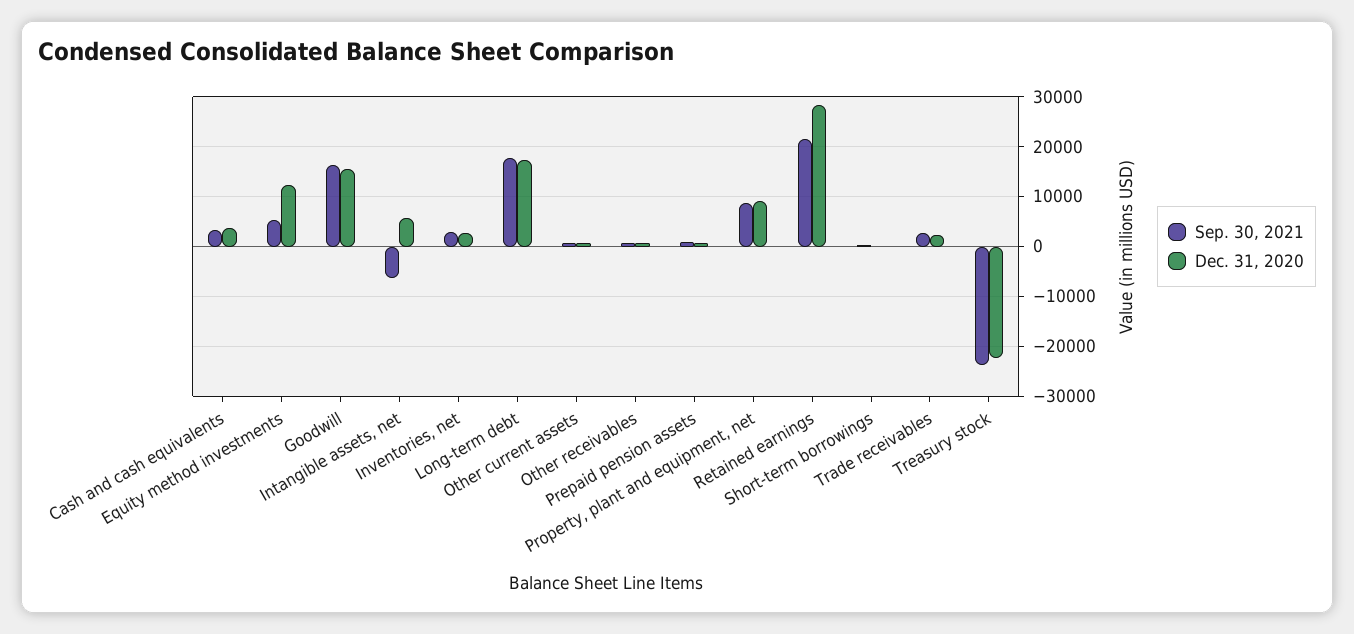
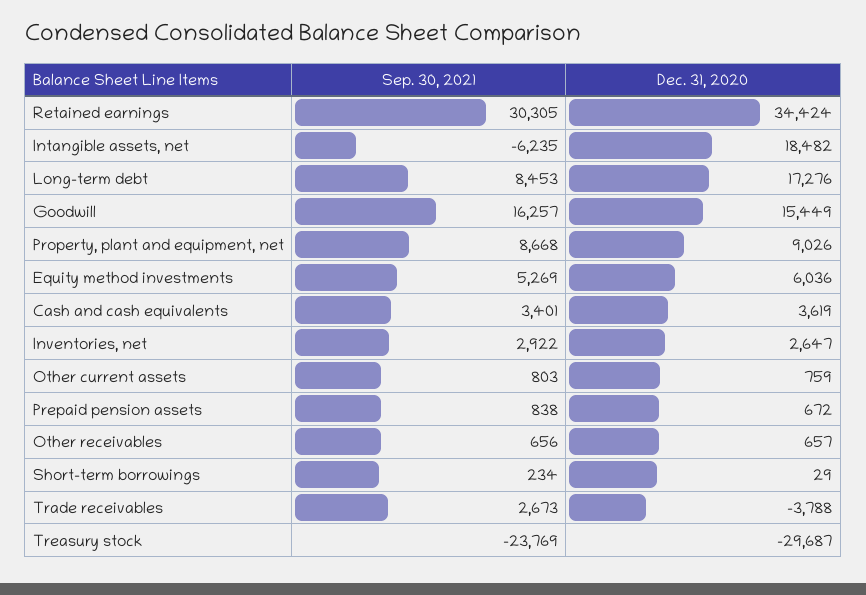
  {
    "Sep. 30, 2021": {
      "Cash and cash equivalents": 3401,
      "Equity method investments": 5269,
      "Goodwill": 16257,
      "Intangible assets, net": -6235,
      "Inventories, net": 2922,
-     "Long-term debt": 18000,
+     "Long-term debt": 8453,
      "Other current assets": 803,
      "Other receivables": 656,
      "Prepaid pension assets": 838,
      "Property, plant and equipment, net": 8668,
-     "Retained earnings": 22000,
+     "Retained earnings": 30305,
      "Short-term borrowings": 234,
      "Trade receivables": 2673,
      "Treasury stock": -23769
    },
    "Dec. 31, 2020": {
      "Cash and cash equivalents": 3619,
-     "Equity method investments": 12000,
+     "Equity method investments": 6036,
      "Goodwill": 15449,
-     "Intangible assets, net": 6000,
+     "Intangible assets, net": 18482,
      "Inventories, net": 2647,
      "Long-term debt": 17276,
      "Other current assets": 759,
      "Other receivables": 657,
      "Prepaid pension assets": 672,
      "Property, plant and equipment, net": 9026,
-     "Retained earnings": 28000,
+     "Retained earnings": 34424,
      "Short-term borrowings": 29,
-     "Trade receivables": 2000,
+     "Trade receivables": -3788,
-     "Treasury stock": -22000
+     "Treasury stock": -29687
    }
  }

